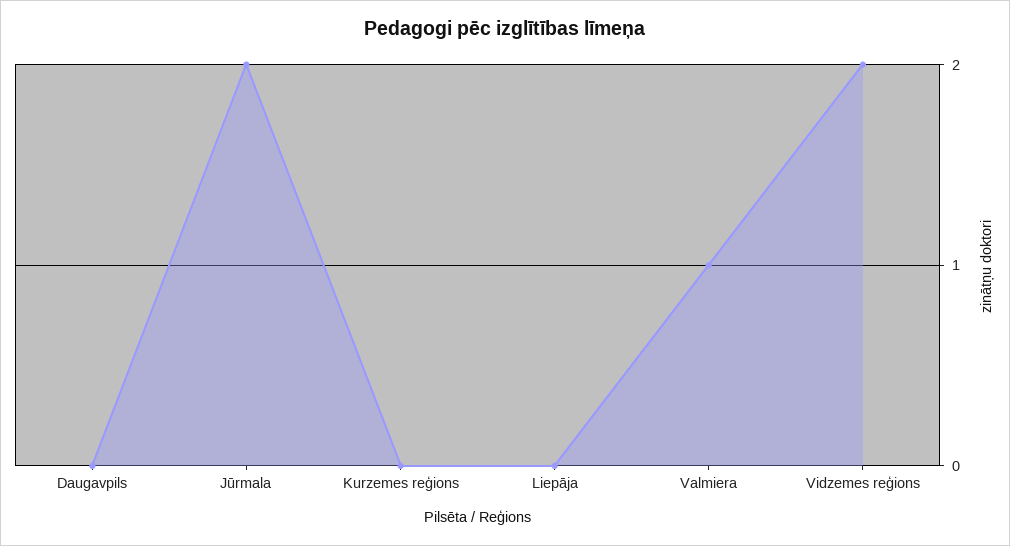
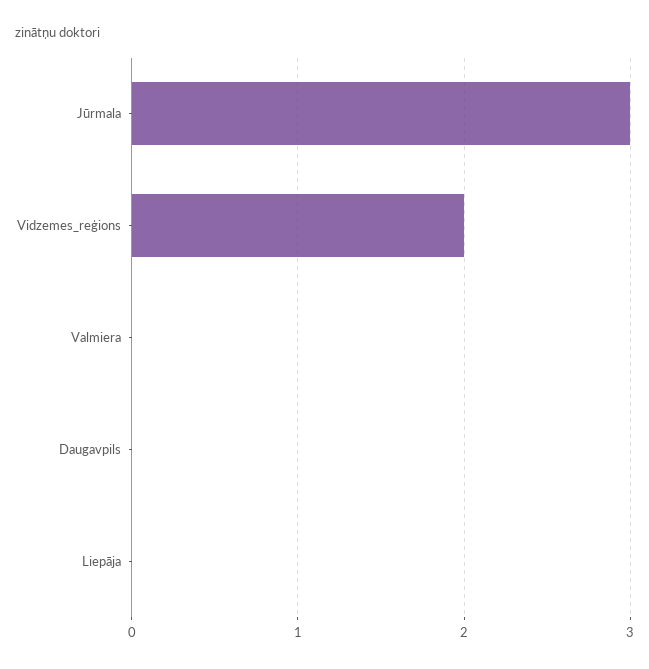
  {
    "Daugavpils": 0,
-   "Jūrmala": 2,
+   "Jūrmala": 3,
-   "Kurzemes reģions": 0,
    "Liepāja": 0,
-   "Valmiera": 1,
+   "Valmiera": 0,
    "Vidzemes reģions": 2
  }

